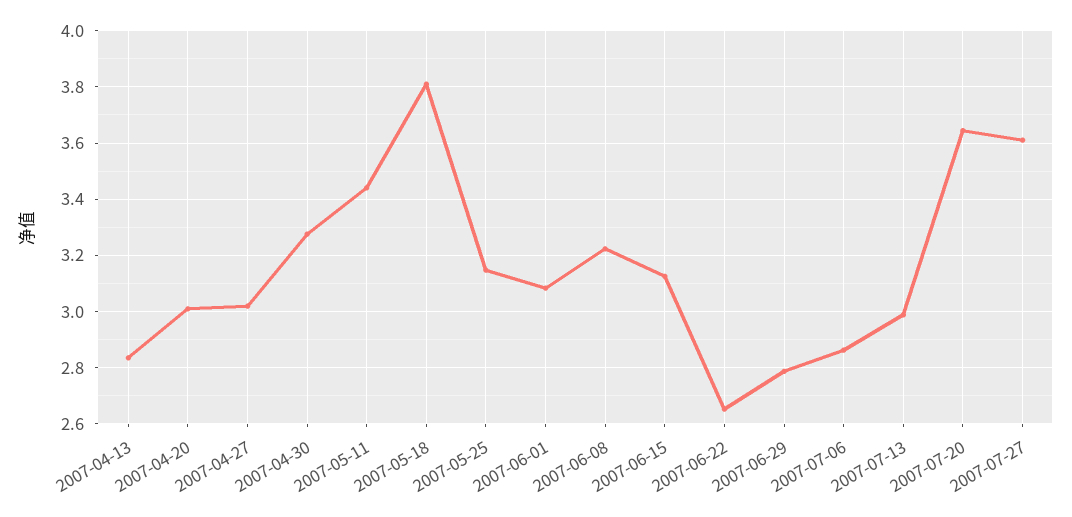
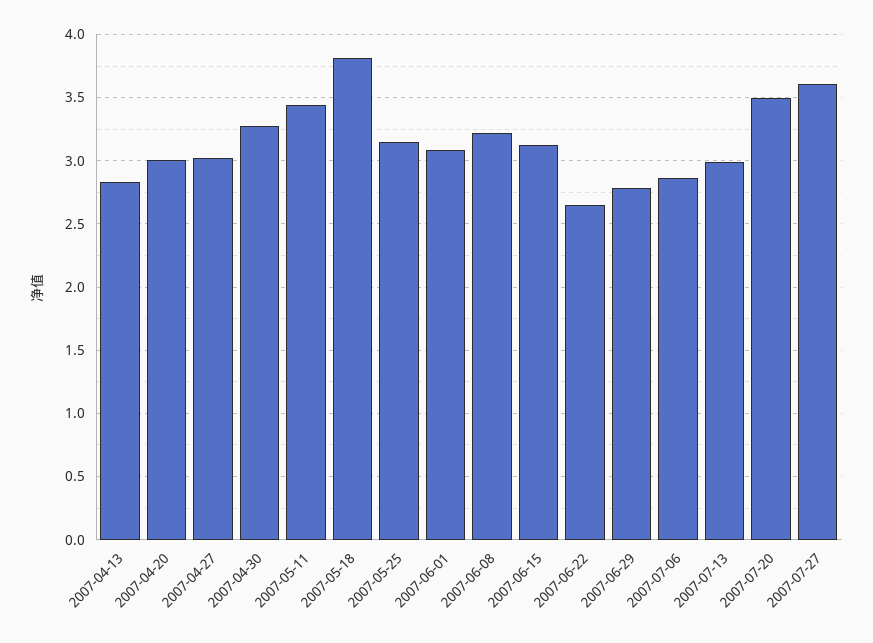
  {
    "2007-04-13": 2.825,
    "2007-04-20": 3,
    "2007-04-27": 3.025,
    "2007-04-30": 3.275,
    "2007-05-11": 3.45,
    "2007-05-18": 3.8,
    "2007-05-25": 3.15,
    "2007-06-01": 3.075,
    "2007-06-08": 3.225,
    "2007-06-15": 3.125,
    "2007-06-22": 2.65,
    "2007-06-29": 2.775,
    "2007-07-06": 2.85,
    "2007-07-13": 3,
-   "2007-07-20": 3.65,
+   "2007-07-20": 3.5,
    "2007-07-27": 3.6
  }

